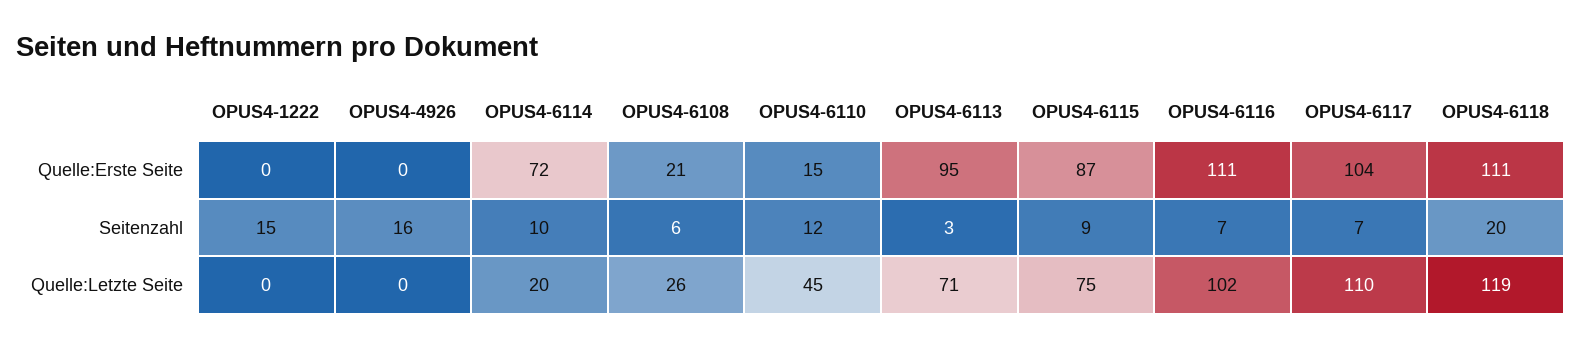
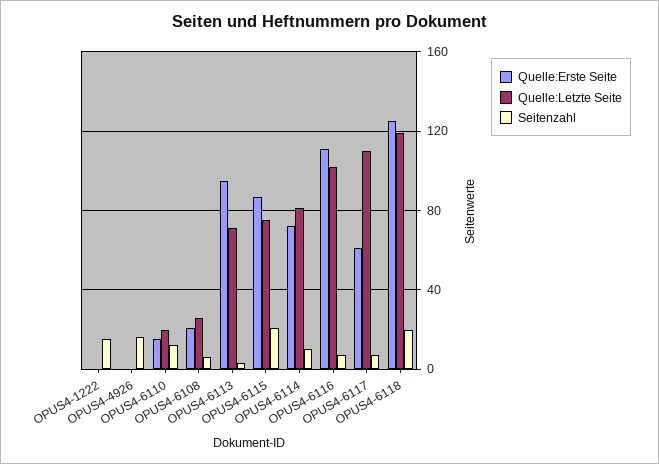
  {
    "Quelle:Erste Seite": {
      "OPUS4-1222": 0,
      "OPUS4-4926": 0,
      "OPUS4-6114": 72,
      "OPUS4-6108": 21,
      "OPUS4-6110": 15,
      "OPUS4-6113": 95,
      "OPUS4-6115": 87,
      "OPUS4-6116": 111,
-     "OPUS4-6117": 104,
+     "OPUS4-6117": 60,
-     "OPUS4-6118": 111
+     "OPUS4-6118": 125
    },
    "Seitenzahl": {
      "OPUS4-1222": 15,
      "OPUS4-4926": 16,
      "OPUS4-6114": 10,
      "OPUS4-6108": 6,
      "OPUS4-6110": 12,
      "OPUS4-6113": 3,
-     "OPUS4-6115": 9,
+     "OPUS4-6115": 20,
      "OPUS4-6116": 7,
      "OPUS4-6117": 7,
      "OPUS4-6118": 20
    },
    "Quelle:Letzte Seite": {
      "OPUS4-1222": 0,
      "OPUS4-4926": 0,
-     "OPUS4-6114": 20,
+     "OPUS4-6114": 80,
      "OPUS4-6108": 26,
-     "OPUS4-6110": 45,
+     "OPUS4-6110": 20,
      "OPUS4-6113": 71,
      "OPUS4-6115": 75,
      "OPUS4-6116": 102,
      "OPUS4-6117": 110,
      "OPUS4-6118": 119
    }
  }

